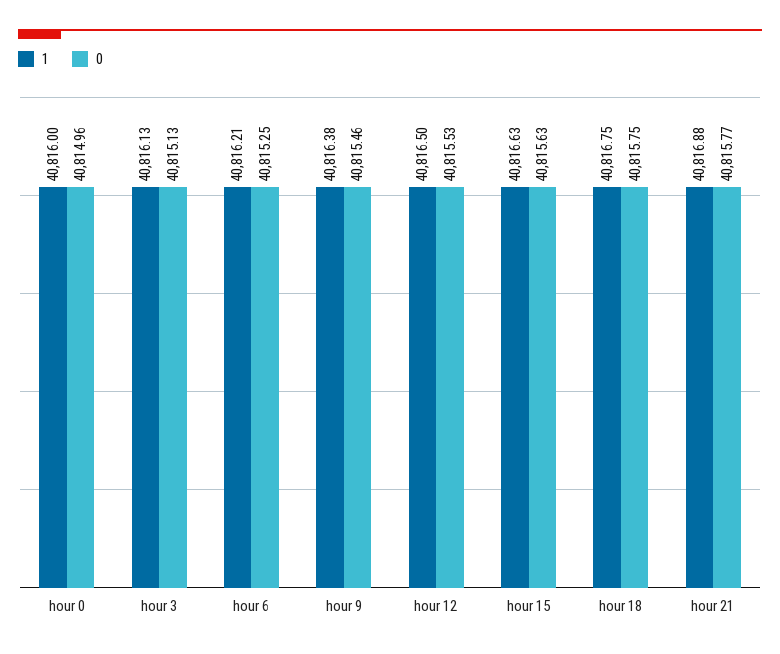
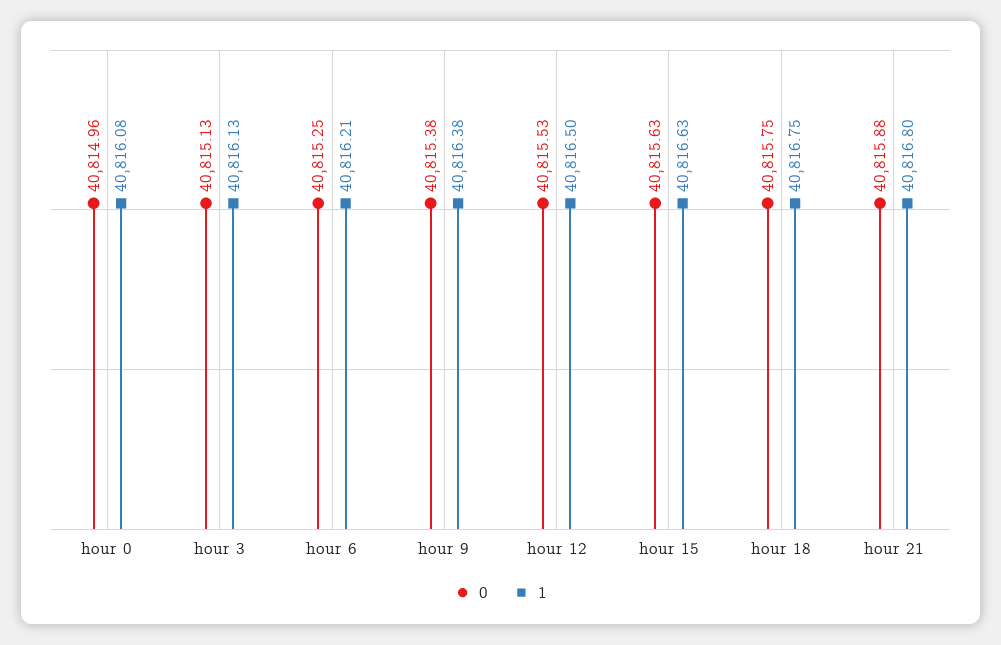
  {
    "1": {
-     "hour 0": 40816,
+     "hour 0": 40816.08,
      "hour 3": 40816.13,
      "hour 6": 40816.21,
      "hour 9": 40816.38,
      "hour 12": 40816.5,
      "hour 15": 40816.63,
      "hour 18": 40816.75,
-     "hour 21": 40816.88
+     "hour 21": 40816.8
    },
    "0": {
      "hour 0": 40814.96,
      "hour 3": 40815.13,
      "hour 6": 40815.25,
-     "hour 9": 40815.46,
+     "hour 9": 40815.38,
      "hour 12": 40815.53,
      "hour 15": 40815.63,
      "hour 18": 40815.75,
-     "hour 21": 40815.77
+     "hour 21": 40815.88
    }
  }

